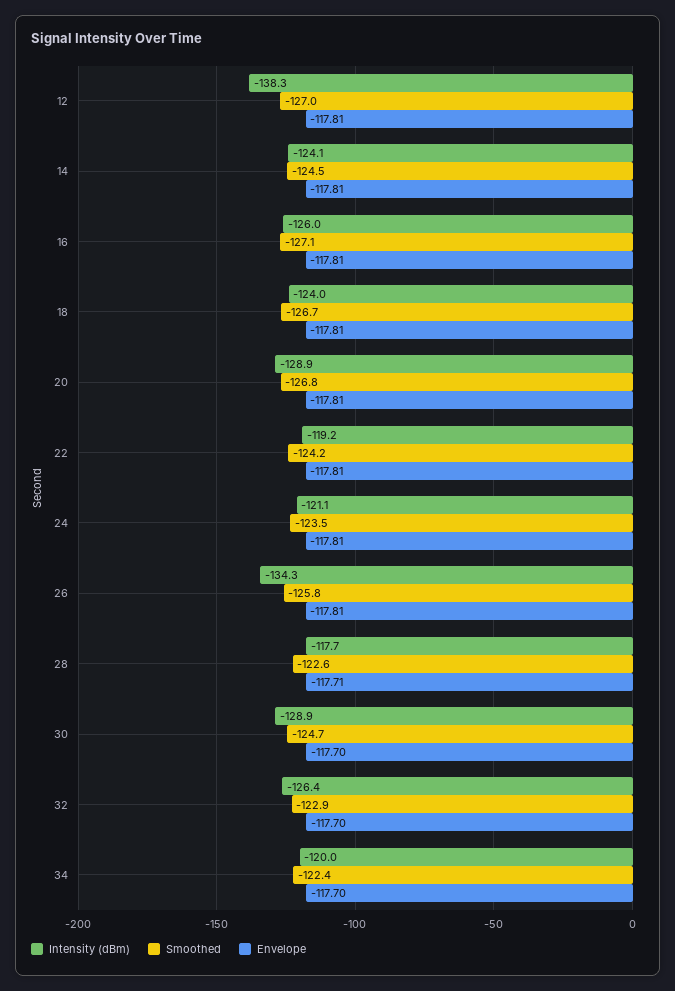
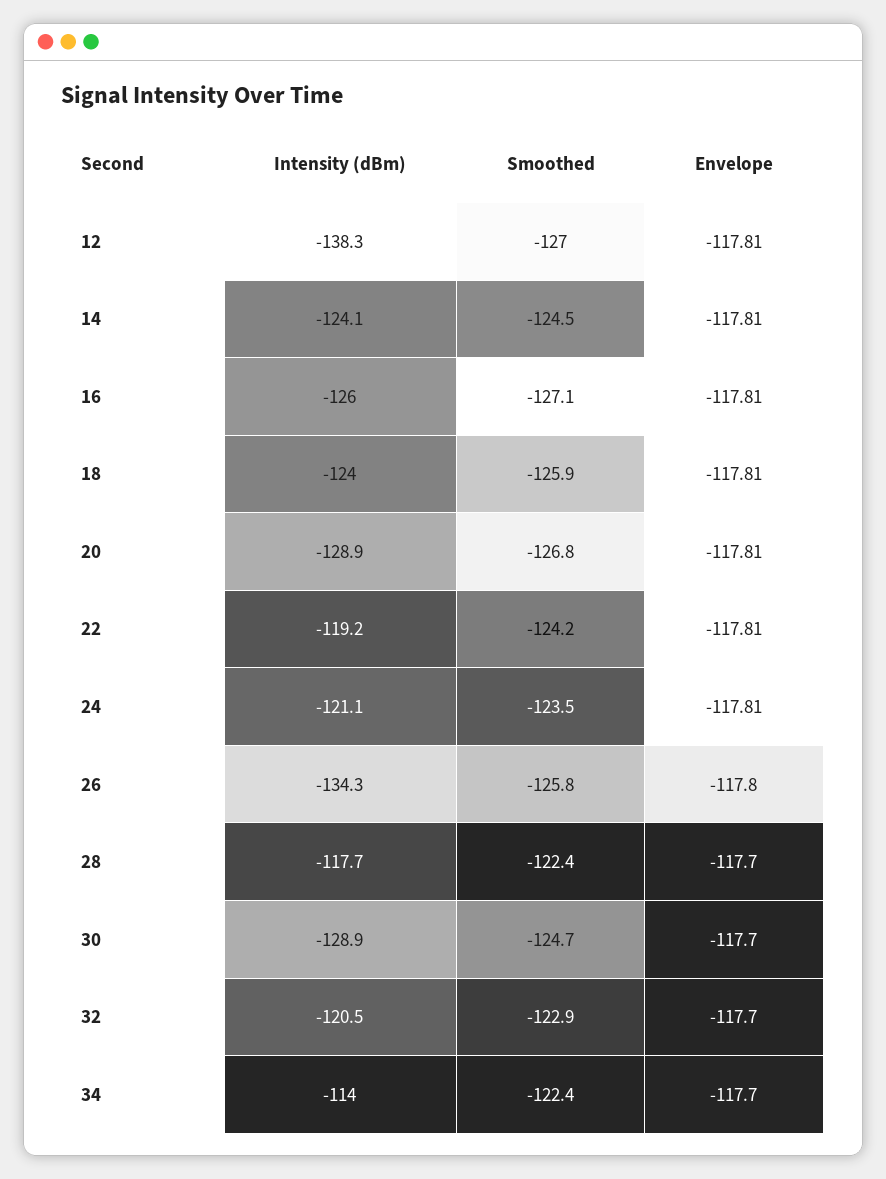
  {
    "Intensity (dBm)": {
      "12": -138.3,
      "14": -124.1,
      "16": -126,
      "18": -124,
      "20": -128.9,
      "22": -119.2,
      "24": -121.1,
      "26": -134.3,
      "28": -117.7,
      "30": -128.9,
-     "32": -126.4,
+     "32": -120.5,
-     "34": -120
+     "34": -114
    },
    "Smoothed": {
      "12": -127,
      "14": -124.5,
      "16": -127.1,
-     "18": -126.7,
+     "18": -125.9,
      "20": -126.8,
      "22": -124.2,
      "24": -123.5,
      "26": -125.8,
-     "28": -122.6,
+     "28": -122.4,
      "30": -124.7,
      "32": -122.9,
      "34": -122.4
    },
    "Envelope": {
      "12": -117.81,
      "14": -117.81,
      "16": -117.81,
      "18": -117.81,
      "20": -117.81,
      "22": -117.81,
      "24": -117.81,
-     "26": -117.81,
+     "26": -117.8,
-     "28": -117.71,
+     "28": -117.7,
      "30": -117.7,
      "32": -117.7,
      "34": -117.7
    }
  }

